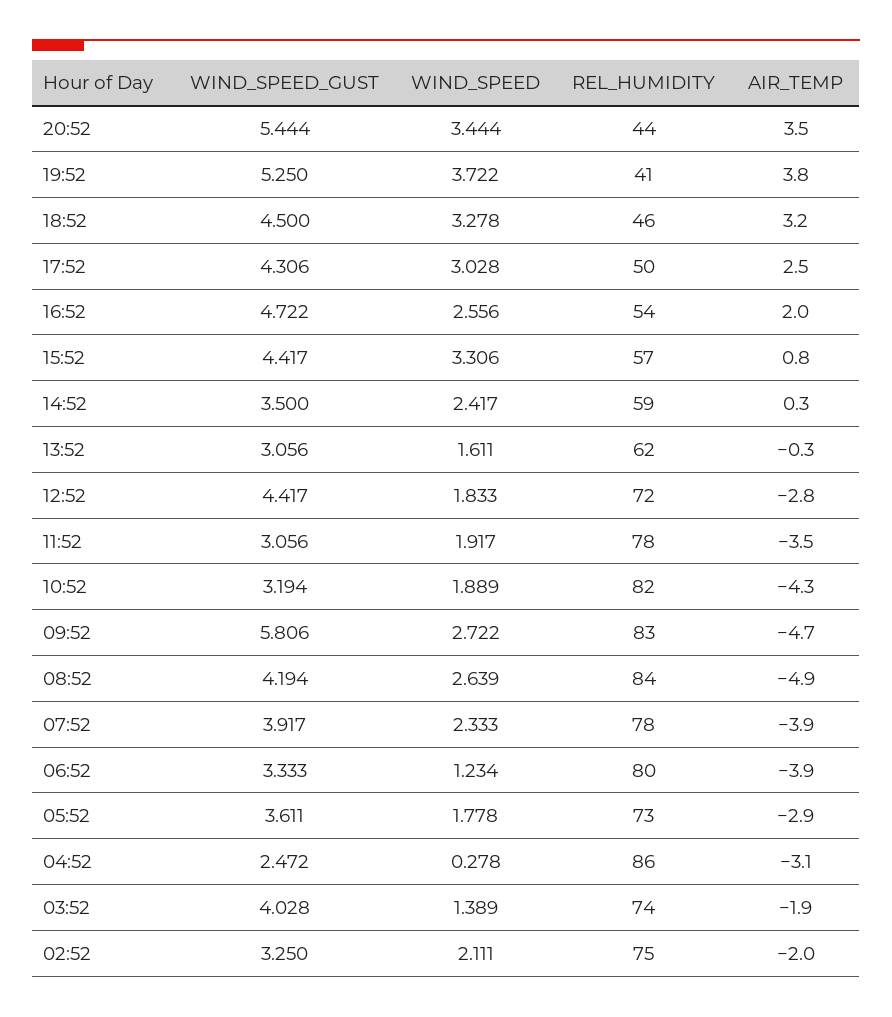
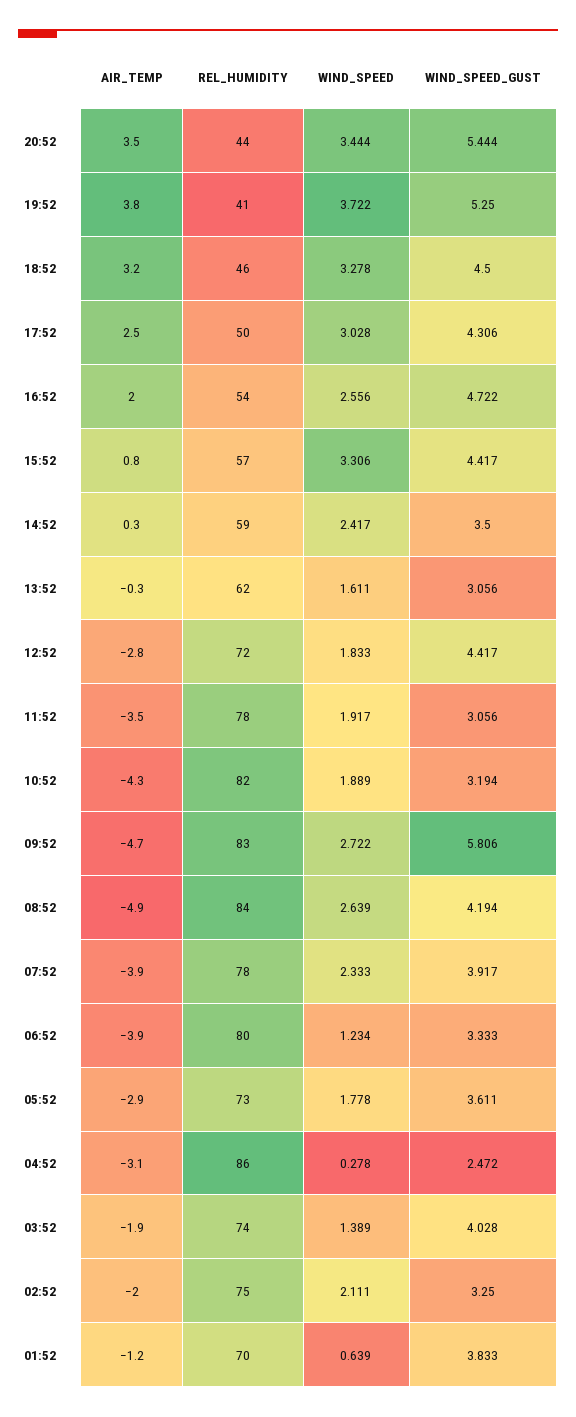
  {
    "WIND_SPEED_GUST": {
      "20:52": 5.444,
      "19:52": 5.25,
      "18:52": 4.5,
      "17:52": 4.306,
      "16:52": 4.722,
      "15:52": 4.417,
      "14:52": 3.5,
      "13:52": 3.056,
      "12:52": 4.417,
      "11:52": 3.056,
      "10:52": 3.194,
      "09:52": 5.806,
      "08:52": 4.194,
      "07:52": 3.917,
      "06:52": 3.333,
      "05:52": 3.611,
      "04:52": 2.472,
      "03:52": 4.028,
-     "02:52": 3.25
+     "02:52": 3.25,
+     "01:52": 3.833
    },
    "WIND_SPEED": {
      "20:52": 3.444,
      "19:52": 3.722,
      "18:52": 3.278,
      "17:52": 3.028,
      "16:52": 2.556,
      "15:52": 3.306,
      "14:52": 2.417,
      "13:52": 1.611,
      "12:52": 1.833,
      "11:52": 1.917,
      "10:52": 1.889,
      "09:52": 2.722,
      "08:52": 2.639,
      "07:52": 2.333,
      "06:52": 1.234,
      "05:52": 1.778,
      "04:52": 0.278,
      "03:52": 1.389,
-     "02:52": 2.111
+     "02:52": 2.111,
+     "01:52": 0.639
    },
    "REL_HUMIDITY": {
      "20:52": 44,
      "19:52": 41,
      "18:52": 46,
      "17:52": 50,
      "16:52": 54,
      "15:52": 57,
      "14:52": 59,
      "13:52": 62,
      "12:52": 72,
      "11:52": 78,
      "10:52": 82,
      "09:52": 83,
      "08:52": 84,
      "07:52": 78,
      "06:52": 80,
      "05:52": 73,
      "04:52": 86,
      "03:52": 74,
-     "02:52": 75
+     "02:52": 75,
+     "01:52": 70
    },
    "AIR_TEMP": {
      "20:52": 3.5,
      "19:52": 3.8,
      "18:52": 3.2,
      "17:52": 2.5,
      "16:52": 2,
      "15:52": 0.8,
      "14:52": 0.3,
      "13:52": -0.3,
      "12:52": -2.8,
      "11:52": -3.5,
      "10:52": -4.3,
      "09:52": -4.7,
      "08:52": -4.9,
      "07:52": -3.9,
      "06:52": -3.9,
      "05:52": -2.9,
      "04:52": -3.1,
      "03:52": -1.9,
-     "02:52": -2
+     "02:52": -2,
+     "01:52": -1.2
    }
  }

